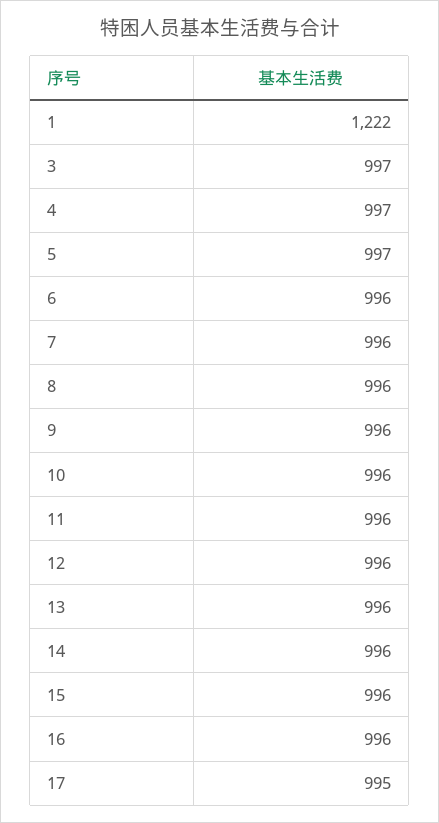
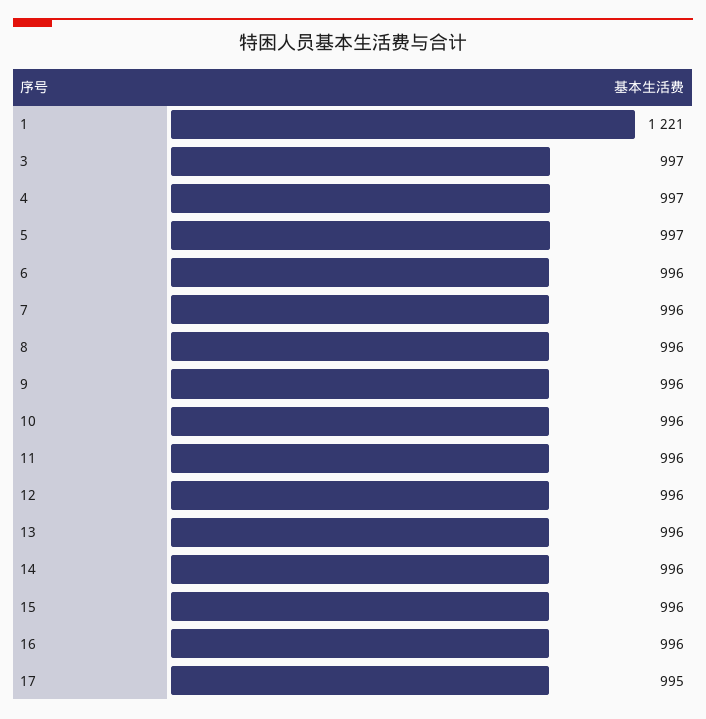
  {
-   "1": 1222,
+   "1": 1221,
    "3": 997,
    "4": 997,
    "5": 997,
    "6": 996,
    "7": 996,
    "8": 996,
    "9": 996,
    "10": 996,
    "11": 996,
    "12": 996,
    "13": 996,
    "14": 996,
    "15": 996,
    "16": 996,
    "17": 995
  }

